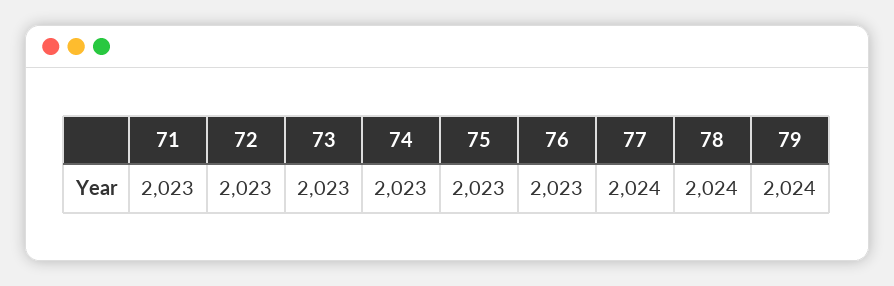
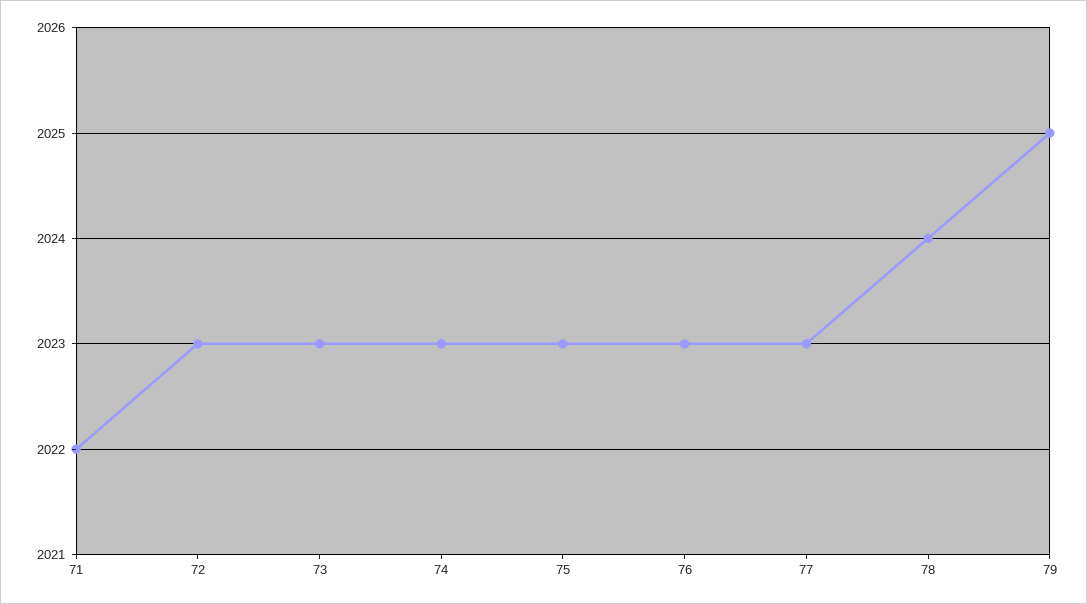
  {
-   "71": 2023,
+   "71": 2022,
    "72": 2023,
    "73": 2023,
    "74": 2023,
    "75": 2023,
    "76": 2023,
-   "77": 2024,
+   "77": 2023,
    "78": 2024,
-   "79": 2024
+   "79": 2025
  }

